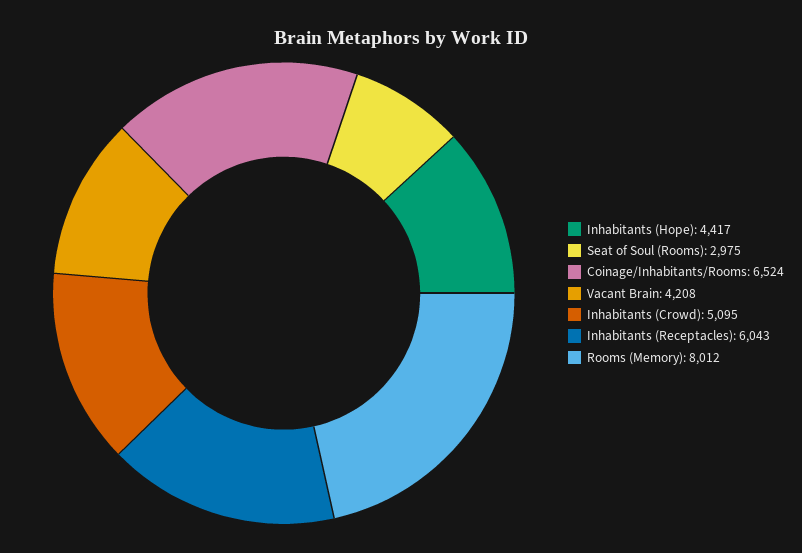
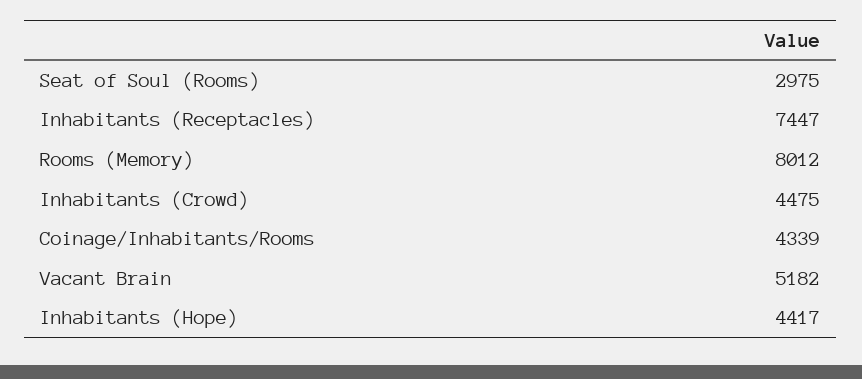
  {
    "Inhabitants (Hope)": 4417,
    "Seat of Soul (Rooms)": 2975,
-   "Coinage/Inhabitants/Rooms": 6524,
+   "Coinage/Inhabitants/Rooms": 4339,
-   "Vacant Brain": 4208,
+   "Vacant Brain": 5182,
-   "Inhabitants (Crowd)": 5095,
+   "Inhabitants (Crowd)": 4475,
-   "Inhabitants (Receptacles)": 6043,
+   "Inhabitants (Receptacles)": 7447,
    "Rooms (Memory)": 8012
  }

